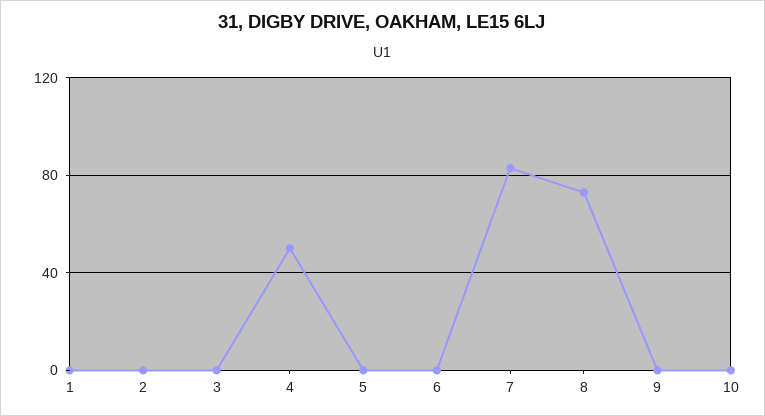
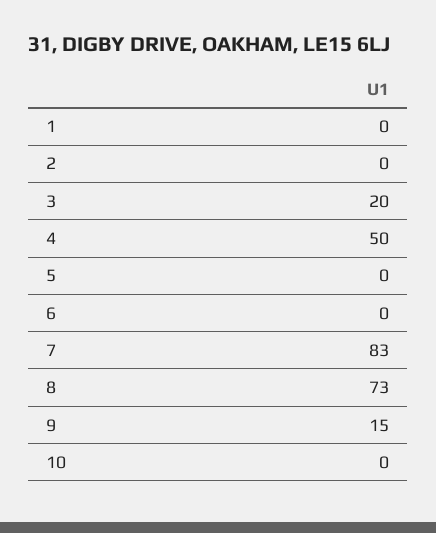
  {
    "1": 0,
    "2": 0,
-   "3": 0,
+   "3": 20,
    "4": 50,
    "5": 0,
    "6": 0,
    "7": 83,
    "8": 73,
-   "9": 0,
+   "9": 15,
    "10": 0
  }

